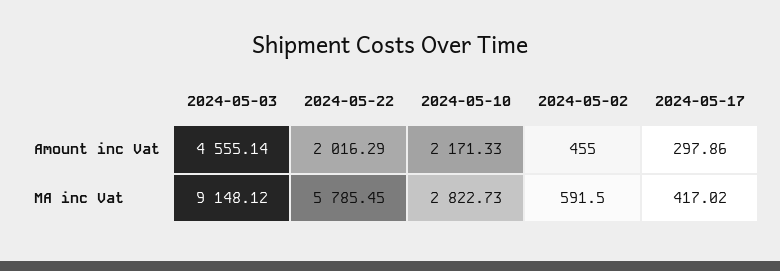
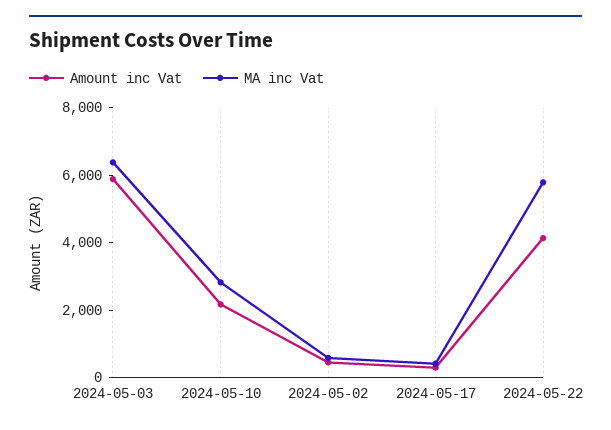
  {
    "Amount inc Vat": {
-     "2024-05-03": 4555.14,
+     "2024-05-03": 6000,
-     "2024-05-22": 2016.29,
+     "2024-05-22": 4000,
      "2024-05-10": 2171.33,
      "2024-05-02": 455,
      "2024-05-17": 297.86
    },
    "MA inc Vat": {
-     "2024-05-03": 9148.12,
+     "2024-05-03": 6500,
      "2024-05-22": 5785.45,
      "2024-05-10": 2822.73,
      "2024-05-02": 591.5,
      "2024-05-17": 417.02
    }
  }

